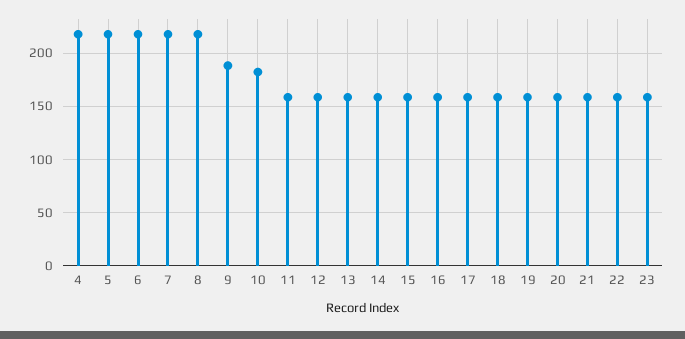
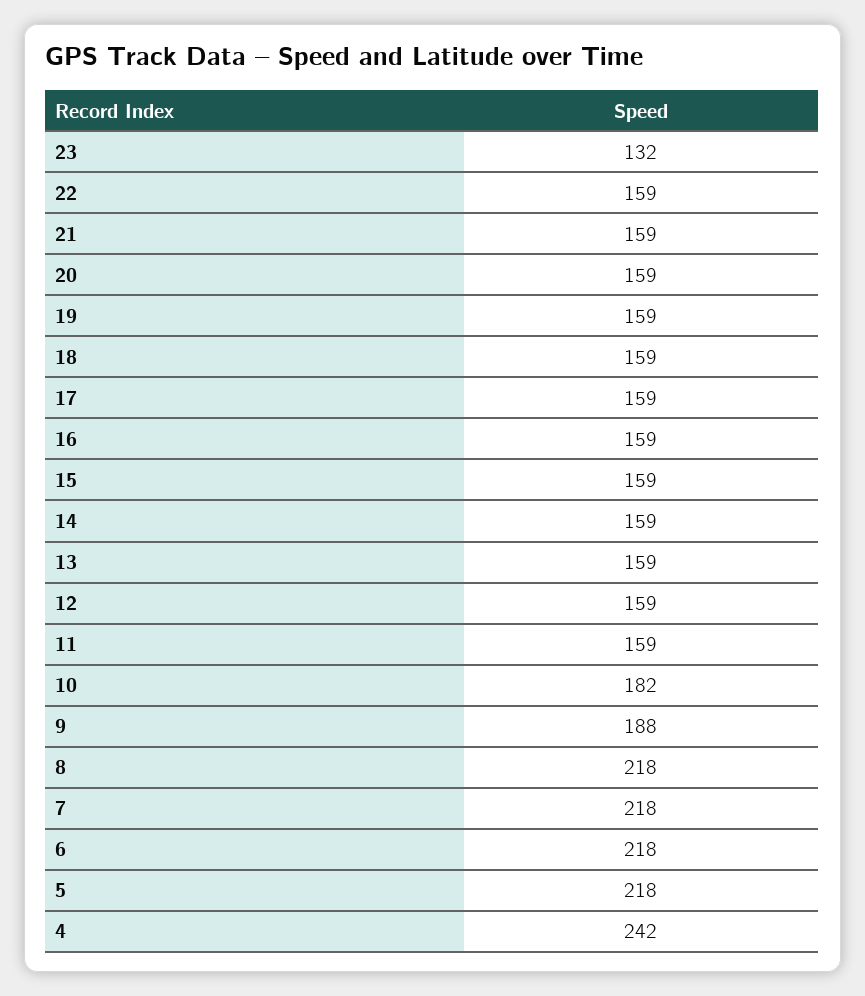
  {
-   "4": 220,
+   "4": 242,
    "5": 218,
    "6": 218,
    "7": 218,
    "8": 218,
    "9": 188,
    "10": 182,
    "11": 159,
    "12": 159,
    "13": 159,
    "14": 159,
    "15": 159,
    "16": 159,
    "17": 159,
    "18": 159,
    "19": 159,
    "20": 159,
    "21": 159,
    "22": 159,
-   "23": 160
+   "23": 132
  }

